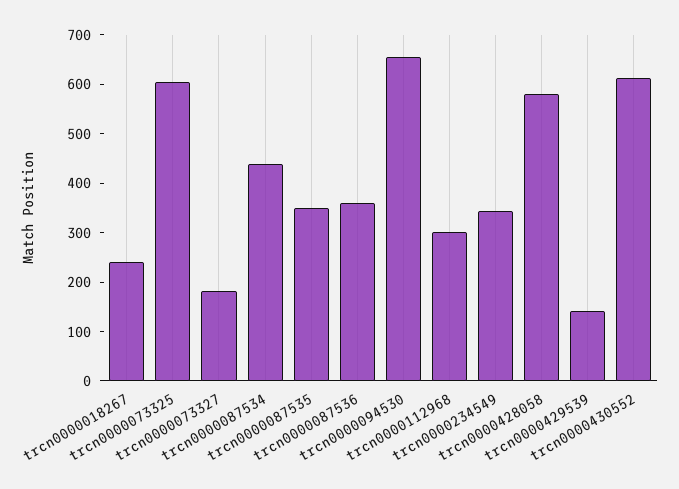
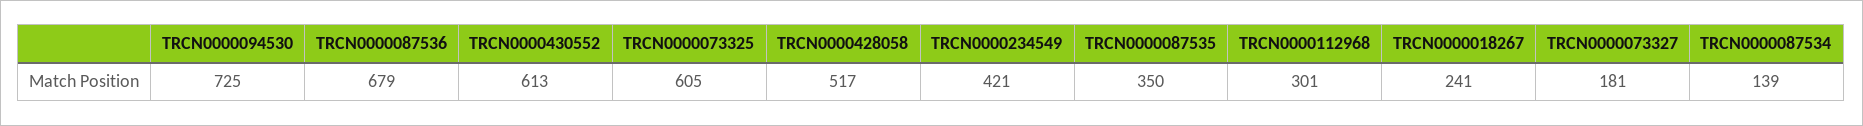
  {
    "trcn0000018267": 241,
    "trcn0000073325": 605,
    "trcn0000073327": 181,
-   "trcn0000087534": 440,
+   "trcn0000087534": 139,
    "trcn0000087535": 350,
-   "trcn0000087536": 360,
+   "trcn0000087536": 679,
-   "trcn0000094530": 660,
+   "trcn0000094530": 725,
    "trcn0000112968": 301,
-   "trcn0000234549": 340,
+   "trcn0000234549": 421,
-   "trcn0000428058": 580,
+   "trcn0000428058": 517,
-   "trcn0000429539": 140,
    "trcn0000430552": 613
  }

